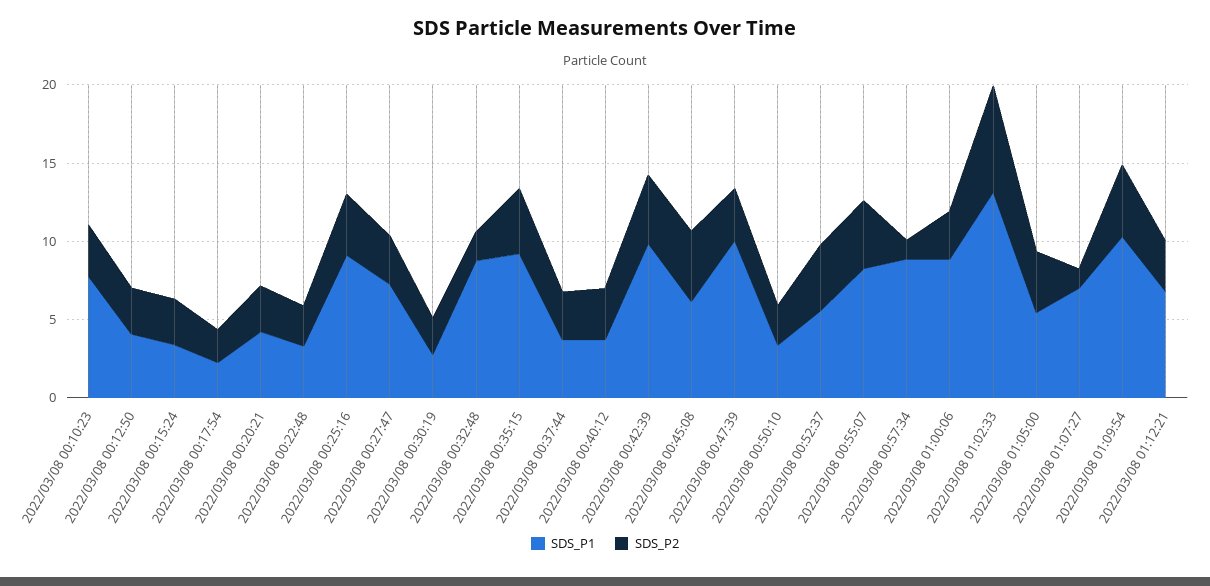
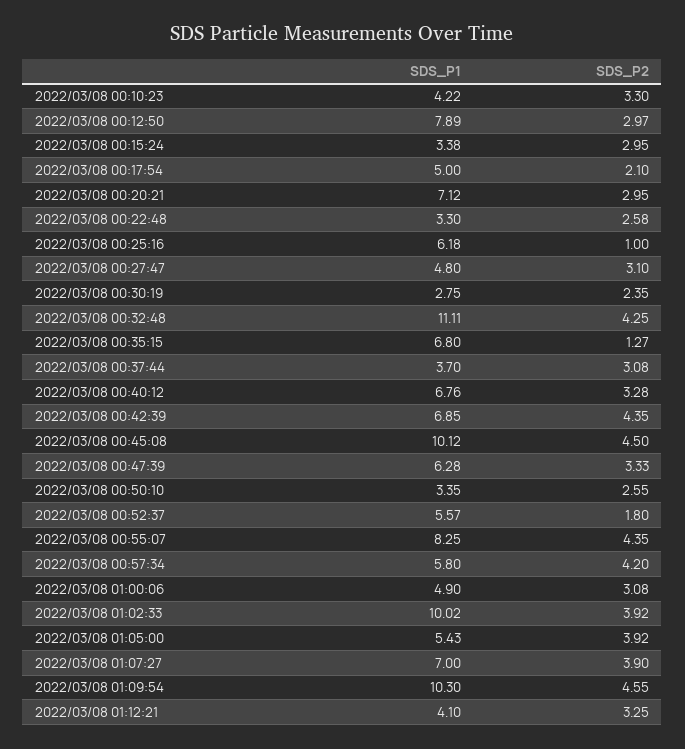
  {
    "SDS_P1": {
-     "2022/03/08 00:10:23": 8,
+     "2022/03/08 00:10:23": 4.22,
-     "2022/03/08 00:12:50": 4,
+     "2022/03/08 00:12:50": 7.89,
      "2022/03/08 00:15:24": 3.38,
-     "2022/03/08 00:17:54": 2,
+     "2022/03/08 00:17:54": 5,
-     "2022/03/08 00:20:21": 4,
+     "2022/03/08 00:20:21": 7.12,
      "2022/03/08 00:22:48": 3.3,
-     "2022/03/08 00:25:16": 9,
+     "2022/03/08 00:25:16": 6.18,
-     "2022/03/08 00:27:47": 7,
+     "2022/03/08 00:27:47": 4.8,
      "2022/03/08 00:30:19": 2.75,
-     "2022/03/08 00:32:48": 9,
+     "2022/03/08 00:32:48": 11.11,
-     "2022/03/08 00:35:15": 9,
+     "2022/03/08 00:35:15": 6.8,
      "2022/03/08 00:37:44": 3.7,
-     "2022/03/08 00:40:12": 4,
+     "2022/03/08 00:40:12": 6.76,
-     "2022/03/08 00:42:39": 10,
+     "2022/03/08 00:42:39": 6.85,
-     "2022/03/08 00:45:08": 6,
+     "2022/03/08 00:45:08": 10.12,
-     "2022/03/08 00:47:39": 10,
+     "2022/03/08 00:47:39": 6.28,
      "2022/03/08 00:50:10": 3.35,
      "2022/03/08 00:52:37": 5.57,
      "2022/03/08 00:55:07": 8.25,
-     "2022/03/08 00:57:34": 9,
+     "2022/03/08 00:57:34": 5.8,
-     "2022/03/08 01:00:06": 9,
+     "2022/03/08 01:00:06": 4.9,
-     "2022/03/08 01:02:33": 13,
+     "2022/03/08 01:02:33": 10.02,
      "2022/03/08 01:05:00": 5.43,
      "2022/03/08 01:07:27": 7,
      "2022/03/08 01:09:54": 10.3,
-     "2022/03/08 01:12:21": 7
+     "2022/03/08 01:12:21": 4.1
    },
    "SDS_P2": {
      "2022/03/08 00:10:23": 3.3,
      "2022/03/08 00:12:50": 2.97,
      "2022/03/08 00:15:24": 2.95,
      "2022/03/08 00:17:54": 2.1,
      "2022/03/08 00:20:21": 2.95,
      "2022/03/08 00:22:48": 2.58,
-     "2022/03/08 00:25:16": 4,
+     "2022/03/08 00:25:16": 1,
      "2022/03/08 00:27:47": 3.1,
      "2022/03/08 00:30:19": 2.35,
-     "2022/03/08 00:32:48": 2,
+     "2022/03/08 00:32:48": 4.25,
-     "2022/03/08 00:35:15": 4,
+     "2022/03/08 00:35:15": 1.27,
      "2022/03/08 00:37:44": 3.08,
      "2022/03/08 00:40:12": 3.28,
      "2022/03/08 00:42:39": 4.35,
      "2022/03/08 00:45:08": 4.5,
      "2022/03/08 00:47:39": 3.33,
      "2022/03/08 00:50:10": 2.55,
-     "2022/03/08 00:52:37": 4,
+     "2022/03/08 00:52:37": 1.8,
      "2022/03/08 00:55:07": 4.35,
-     "2022/03/08 00:57:34": 1,
+     "2022/03/08 00:57:34": 4.2,
      "2022/03/08 01:00:06": 3.08,
-     "2022/03/08 01:02:33": 7,
+     "2022/03/08 01:02:33": 3.92,
      "2022/03/08 01:05:00": 3.92,
-     "2022/03/08 01:07:27": 1,
+     "2022/03/08 01:07:27": 3.9,
      "2022/03/08 01:09:54": 4.55,
      "2022/03/08 01:12:21": 3.25
    }
  }

